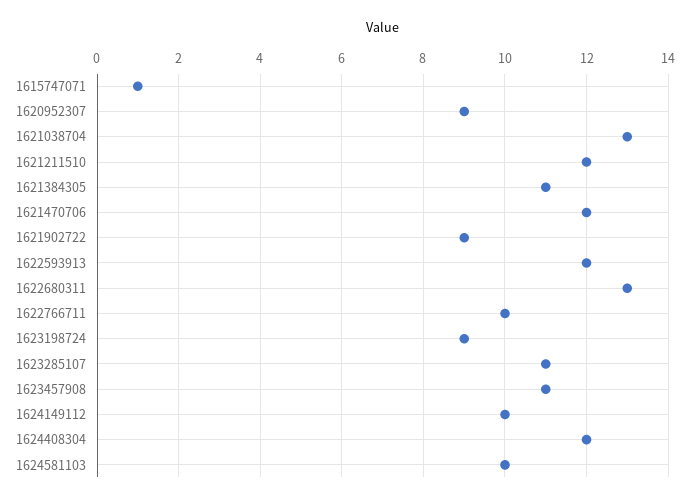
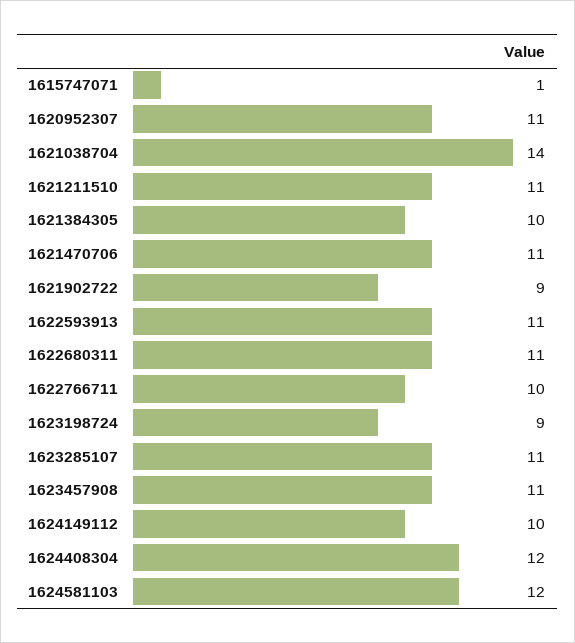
  {
    "1615747071": 1,
-   "1620952307": 9,
+   "1620952307": 11,
-   "1621038704": 13,
+   "1621038704": 14,
-   "1621211510": 12,
+   "1621211510": 11,
-   "1621384305": 11,
+   "1621384305": 10,
-   "1621470706": 12,
+   "1621470706": 11,
    "1621902722": 9,
-   "1622593913": 12,
+   "1622593913": 11,
-   "1622680311": 13,
+   "1622680311": 11,
    "1622766711": 10,
    "1623198724": 9,
    "1623285107": 11,
    "1623457908": 11,
    "1624149112": 10,
    "1624408304": 12,
-   "1624581103": 10
+   "1624581103": 12
  }

